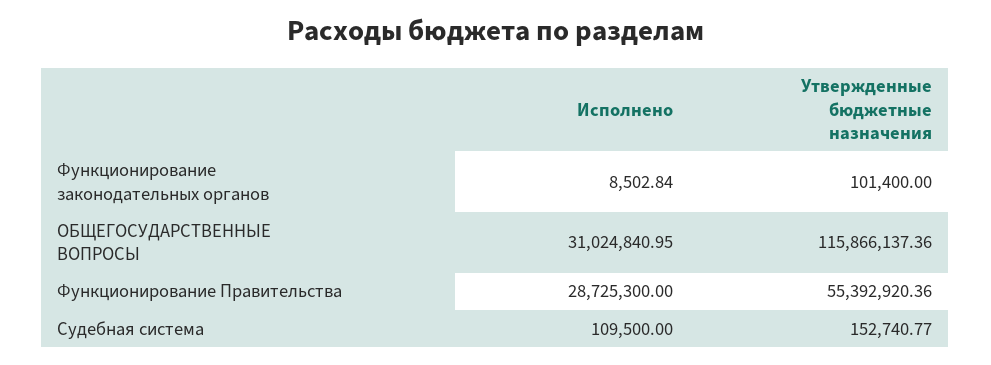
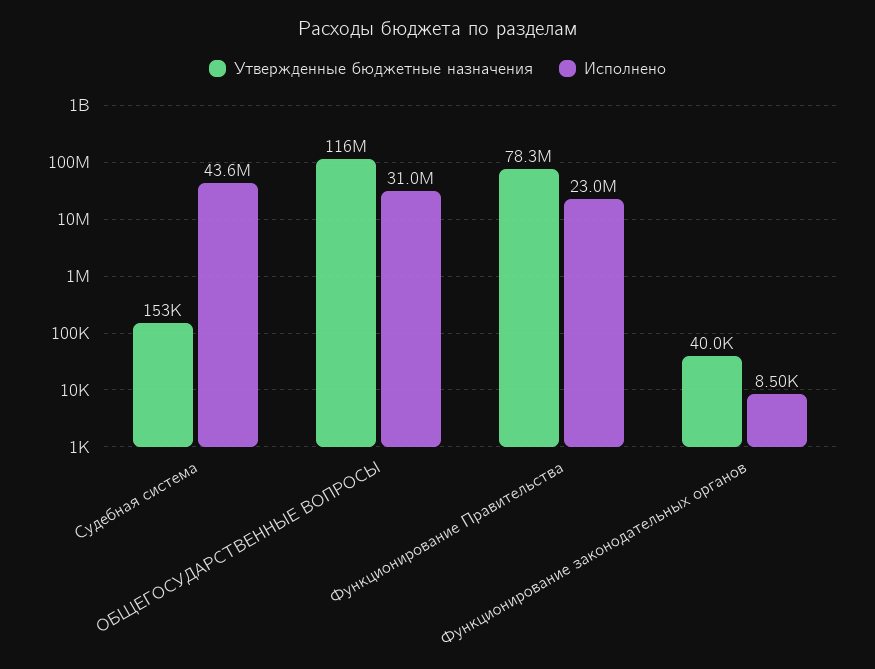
  {
    "Исполнено": {
      "Функционирование законодательных органов": 8502.84,
      "ОБЩЕГОСУДАРСТВЕННЫЕ ВОПРОСЫ": 31024840.95,
-     "Функционирование Правительства": 28725300,
+     "Функционирование Правительства": 23000000,
-     "Судебная система": 109500
+     "Судебная система": 43600000
    },
    "Утвержденные бюджетные назначения": {
-     "Функционирование законодательных органов": 101400,
+     "Функционирование законодательных органов": 40000,
      "ОБЩЕГОСУДАРСТВЕННЫЕ ВОПРОСЫ": 115866137.36,
-     "Функционирование Правительства": 55392920.36,
+     "Функционирование Правительства": 78300000,
      "Судебная система": 152740.77
    }
  }

